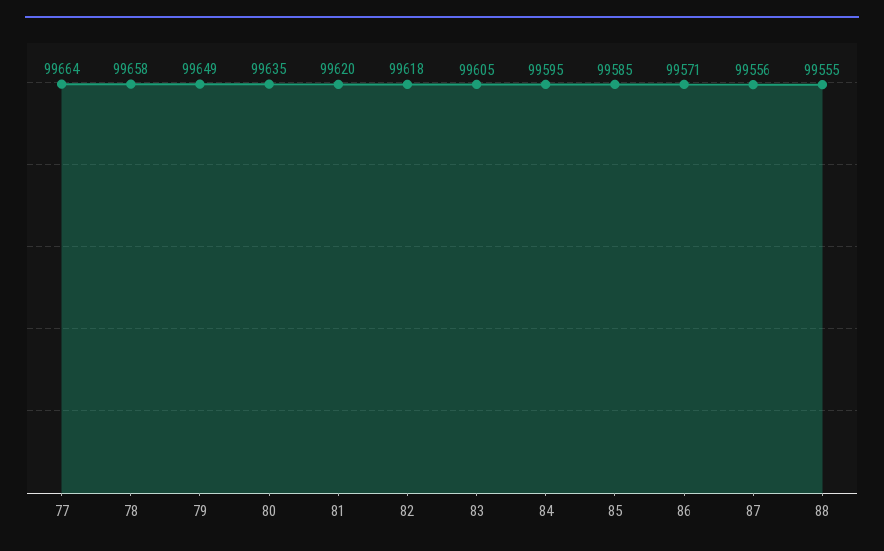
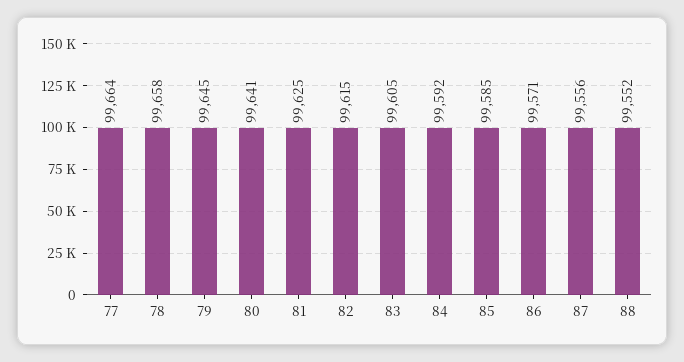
  {
    "77": 99664,
    "78": 99658,
-   "79": 99649,
+   "79": 99645,
-   "80": 99635,
+   "80": 99641,
-   "81": 99620,
+   "81": 99625,
-   "82": 99618,
+   "82": 99615,
    "83": 99605,
-   "84": 99595,
+   "84": 99592,
    "85": 99585,
    "86": 99571,
    "87": 99556,
-   "88": 99555
+   "88": 99552
  }

